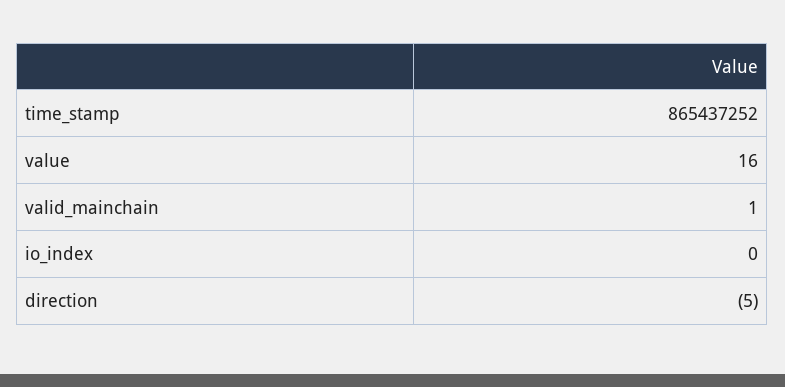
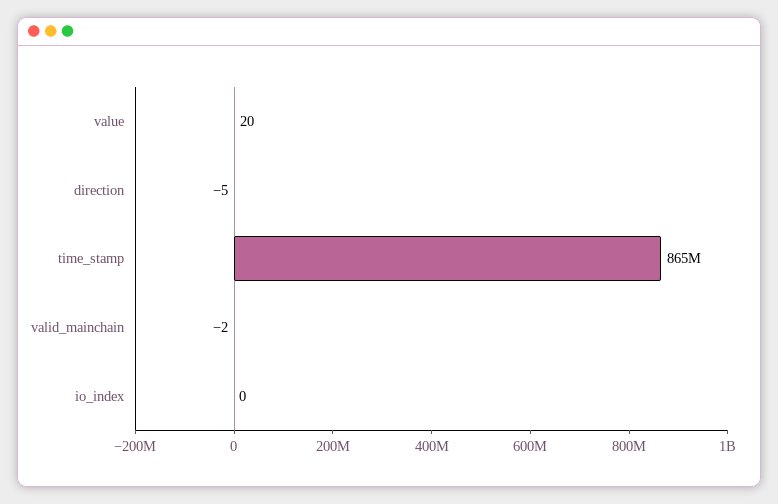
  {
    "time_stamp": 865437252,
-   "value": 16,
+   "value": 20,
-   "valid_mainchain": 1,
+   "valid_mainchain": -2,
    "io_index": 0,
    "direction": -5
  }

